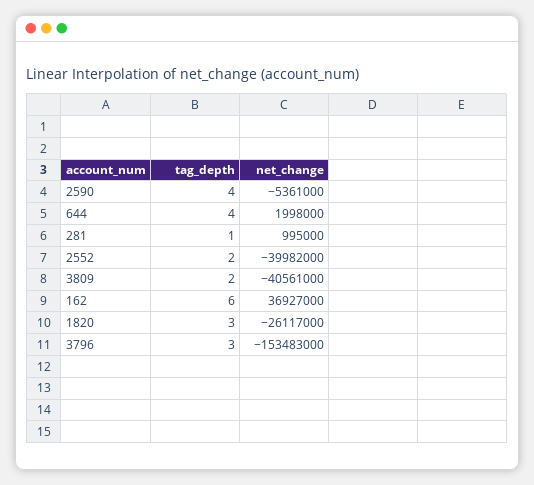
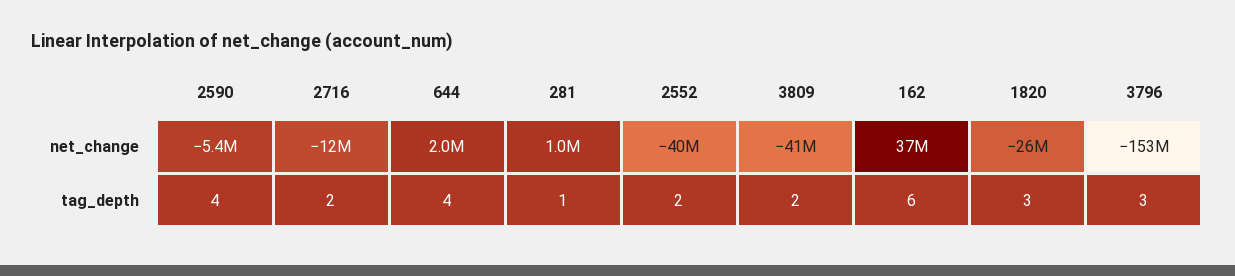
  {
    "tag_depth": {
      "2590": 4,
      "644": 4,
      "281": 1,
      "2552": 2,
      "3809": 2,
      "162": 6,
      "1820": 3,
-     "3796": 3
+     "3796": 3,
+     "2716": 2
    },
    "net_change": {
      "2590": -5361000,
      "644": 1998000,
      "281": 995000,
      "2552": -39982000,
      "3809": -40561000,
      "162": 36927000,
      "1820": -26117000,
-     "3796": -153483000
+     "3796": -153483000,
+     "2716": -12000000
    }
  }

